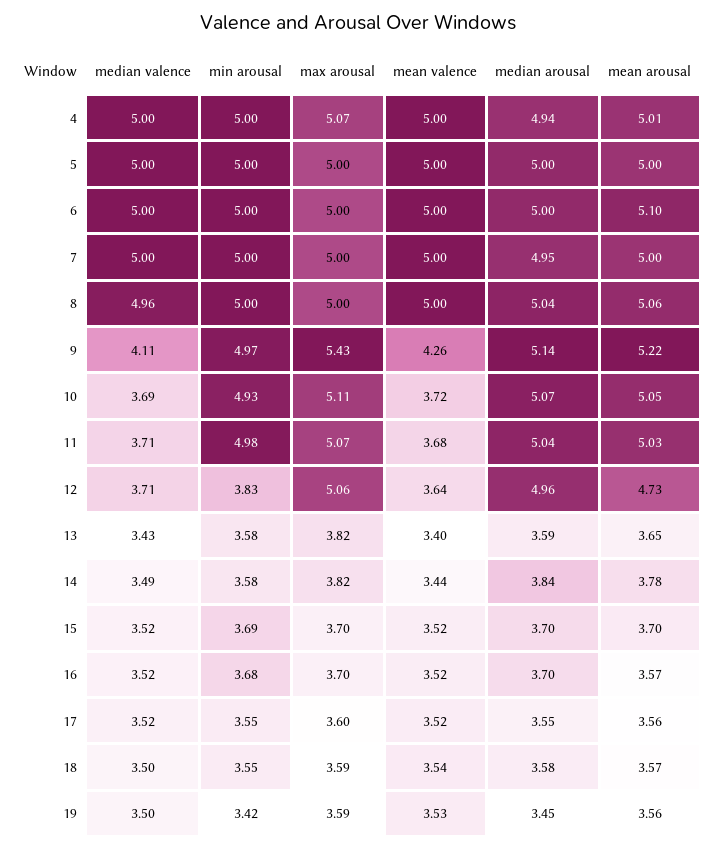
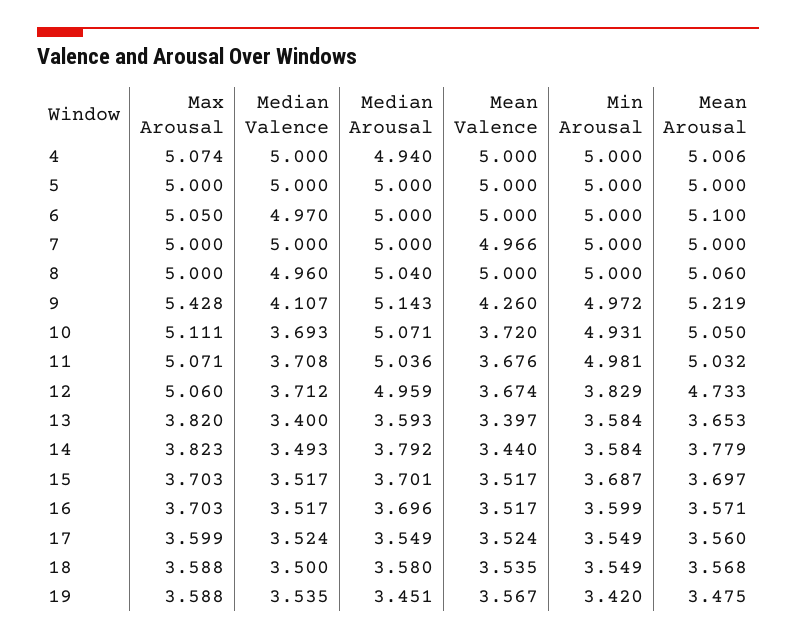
  {
    "median valence": {
      "4": 5,
      "5": 5,
-     "6": 5,
+     "6": 4.97,
      "7": 5,
      "8": 4.96,
      "9": 4.107,
      "10": 3.693,
      "11": 3.708,
      "12": 3.712,
-     "13": 3.43,
+     "13": 3.4,
      "14": 3.493,
      "15": 3.517,
      "16": 3.517,
      "17": 3.524,
      "18": 3.5,
-     "19": 3.5
+     "19": 3.535
    },
    "min arousal": {
      "4": 5,
      "5": 5,
      "6": 5,
      "7": 5,
      "8": 5,
      "9": 4.972,
      "10": 4.931,
      "11": 4.981,
      "12": 3.829,
      "13": 3.584,
      "14": 3.584,
      "15": 3.687,
-     "16": 3.68,
+     "16": 3.599,
      "17": 3.549,
      "18": 3.549,
      "19": 3.42
    },
    "max arousal": {
      "4": 5.074,
      "5": 5,
-     "6": 5,
+     "6": 5.05,
      "7": 5,
      "8": 5,
      "9": 5.428,
      "10": 5.111,
      "11": 5.071,
      "12": 5.06,
      "13": 3.82,
      "14": 3.823,
      "15": 3.703,
      "16": 3.703,
      "17": 3.599,
      "18": 3.588,
      "19": 3.588
    },
    "mean valence": {
      "4": 5,
      "5": 5,
      "6": 5,
-     "7": 5,
+     "7": 4.966,
      "8": 5,
      "9": 4.26,
      "10": 3.72,
      "11": 3.676,
-     "12": 3.64,
+     "12": 3.674,
      "13": 3.397,
      "14": 3.44,
      "15": 3.517,
      "16": 3.517,
      "17": 3.524,
      "18": 3.535,
-     "19": 3.53
+     "19": 3.567
    },
    "median arousal": {
      "4": 4.94,
      "5": 5,
      "6": 5,
-     "7": 4.95,
+     "7": 5,
      "8": 5.04,
      "9": 5.143,
      "10": 5.071,
      "11": 5.036,
      "12": 4.959,
      "13": 3.593,
-     "14": 3.84,
+     "14": 3.792,
      "15": 3.701,
      "16": 3.696,
      "17": 3.549,
      "18": 3.58,
      "19": 3.451
    },
    "mean arousal": {
      "4": 5.006,
      "5": 5,
      "6": 5.1,
      "7": 5,
      "8": 5.06,
      "9": 5.219,
      "10": 5.05,
      "11": 5.032,
      "12": 4.733,
      "13": 3.653,
      "14": 3.779,
      "15": 3.697,
      "16": 3.571,
      "17": 3.56,
      "18": 3.568,
-     "19": 3.56
+     "19": 3.475
    }
  }

